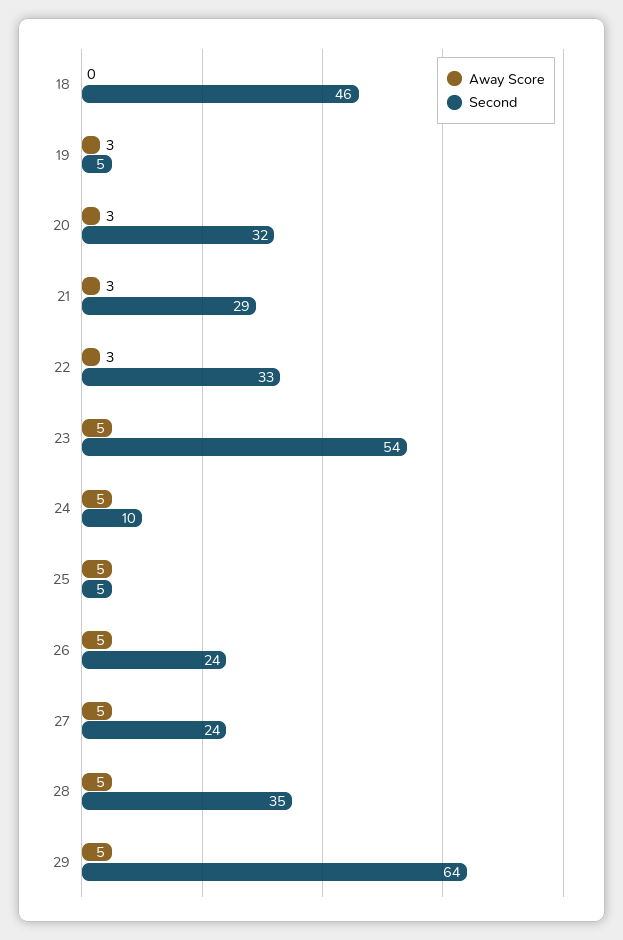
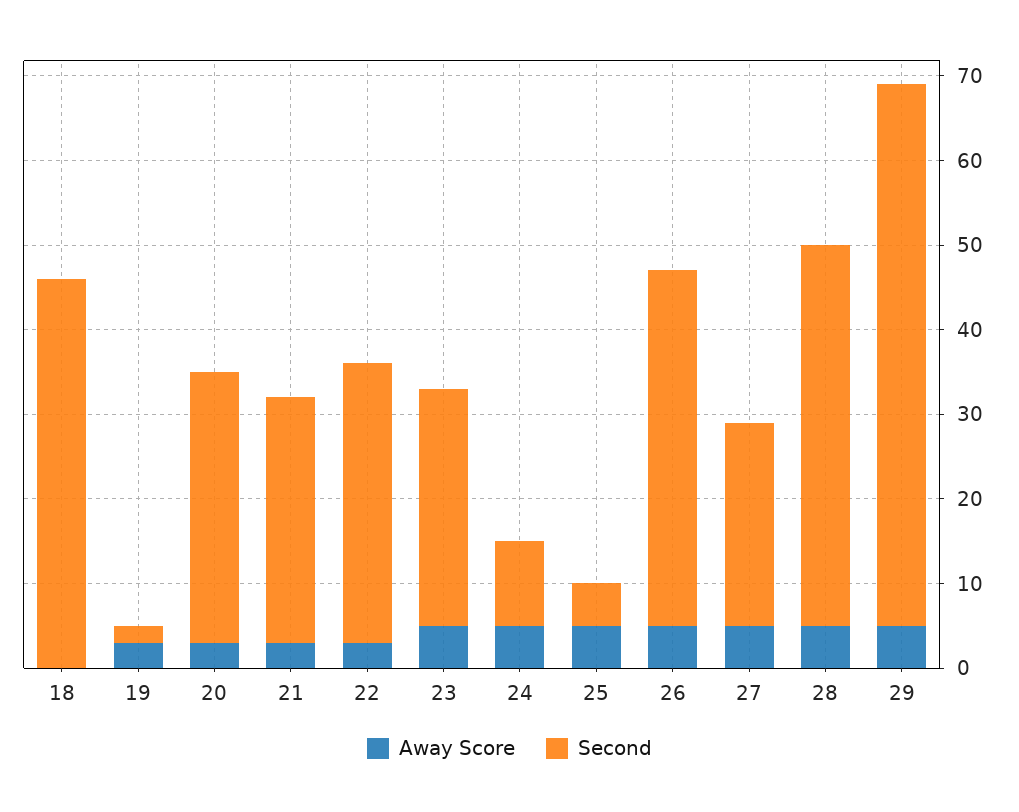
  {
    "Away Score": {
      "18": 0,
      "19": 3,
      "20": 3,
      "21": 3,
      "22": 3,
      "23": 5,
      "24": 5,
      "25": 5,
      "26": 5,
      "27": 5,
      "28": 5,
      "29": 5
    },
    "Second": {
      "18": 46,
-     "19": 5,
+     "19": 2,
      "20": 32,
      "21": 29,
      "22": 33,
-     "23": 54,
+     "23": 28,
      "24": 10,
      "25": 5,
-     "26": 24,
+     "26": 42,
      "27": 24,
-     "28": 35,
+     "28": 45,
      "29": 64
    }
  }

